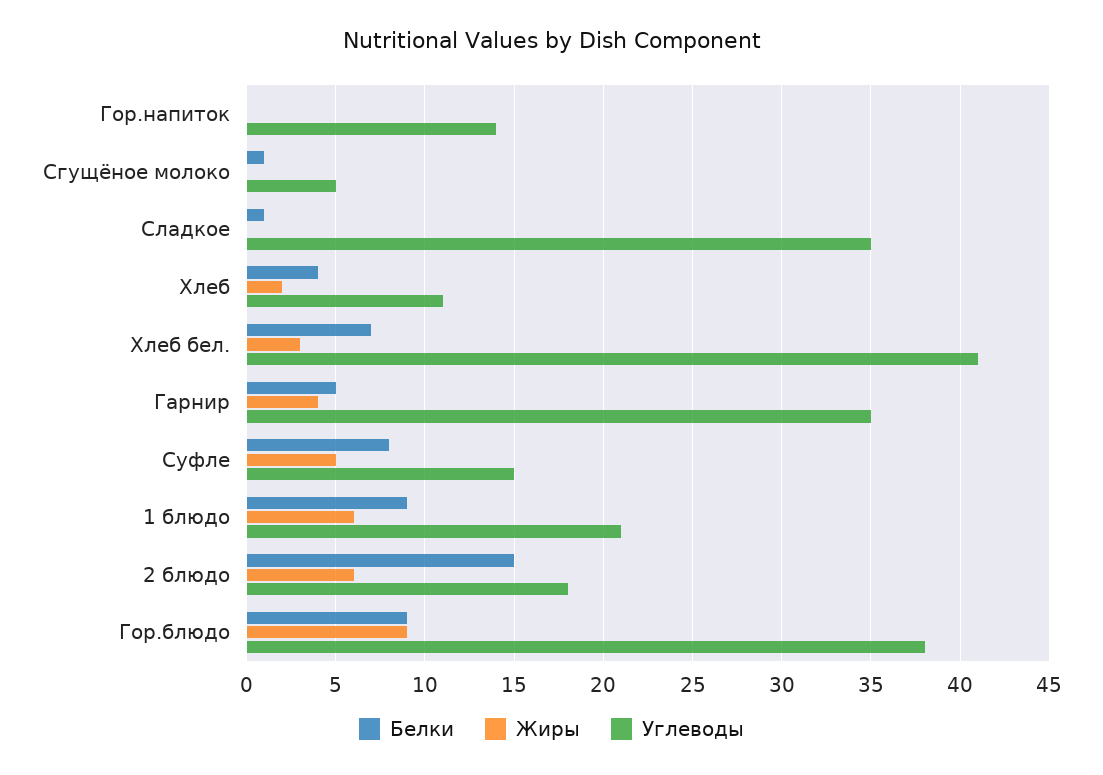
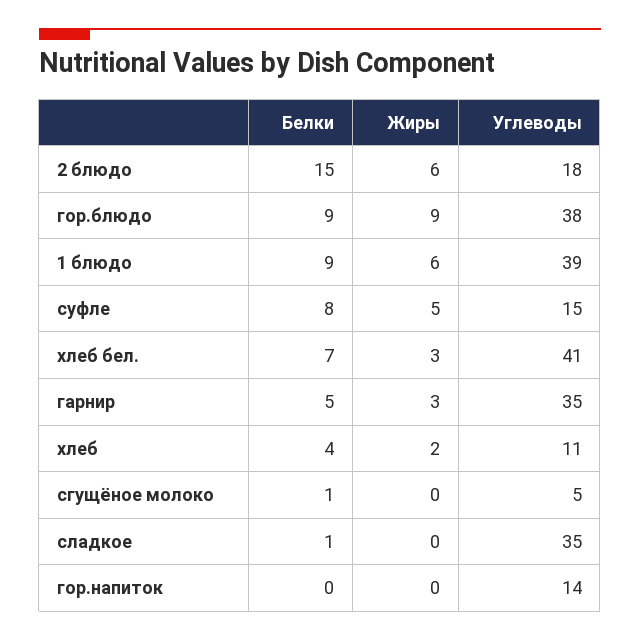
  {
    "Белки": {
      "Гор.напиток": 0,
      "Сгущёное молоко": 1,
      "Сладкое": 1,
      "Хлеб": 4,
      "Хлеб бел.": 7,
      "Гарнир": 5,
      "Суфле": 8,
      "1 блюдо": 9,
      "2 блюдо": 15,
      "Гор.блюдо": 9
    },
    "Жиры": {
      "Гор.напиток": 0,
      "Сгущёное молоко": 0,
      "Сладкое": 0,
      "Хлеб": 2,
      "Хлеб бел.": 3,
-     "Гарнир": 4,
+     "Гарнир": 3,
      "Суфле": 5,
      "1 блюдо": 6,
      "2 блюдо": 6,
      "Гор.блюдо": 9
    },
    "Углеводы": {
      "Гор.напиток": 14,
      "Сгущёное молоко": 5,
      "Сладкое": 35,
      "Хлеб": 11,
      "Хлеб бел.": 41,
      "Гарнир": 35,
      "Суфле": 15,
-     "1 блюдо": 21,
+     "1 блюдо": 39,
      "2 блюдо": 18,
      "Гор.блюдо": 38
    }
  }

